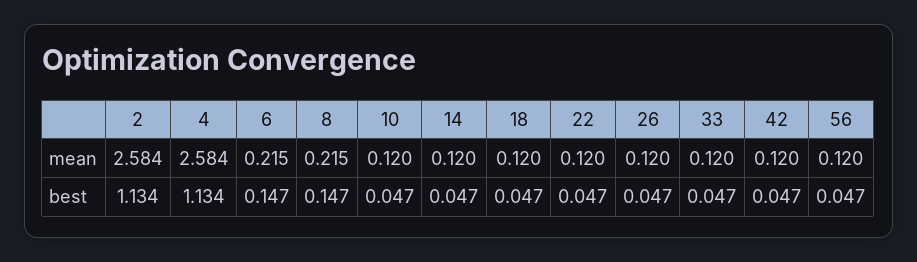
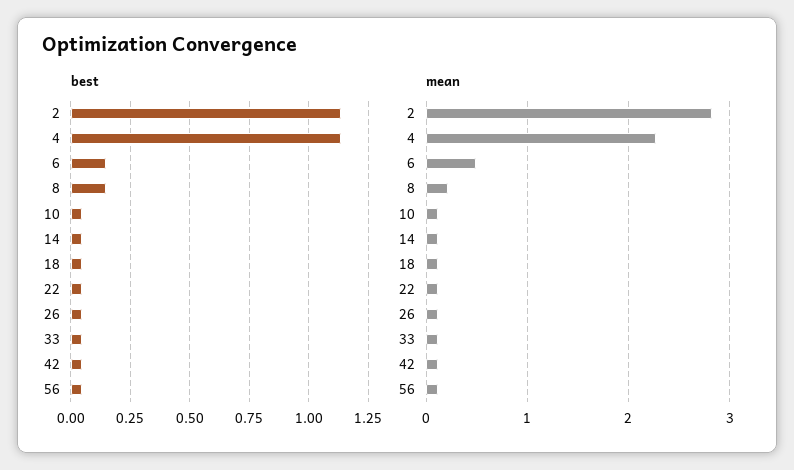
  {
    "mean": {
-     "2": 2.584,
+     "2": 2.8,
-     "4": 2.584,
+     "4": 2.3,
-     "6": 0.215,
+     "6": 0.5,
      "8": 0.215,
      "10": 0.12,
      "14": 0.12,
      "18": 0.12,
      "22": 0.12,
      "26": 0.12,
      "33": 0.12,
      "42": 0.12,
      "56": 0.12
    },
    "best": {
      "2": 1.134,
      "4": 1.134,
      "6": 0.147,
      "8": 0.147,
      "10": 0.047,
      "14": 0.047,
      "18": 0.047,
      "22": 0.047,
      "26": 0.047,
      "33": 0.047,
      "42": 0.047,
      "56": 0.047
    }
  }

